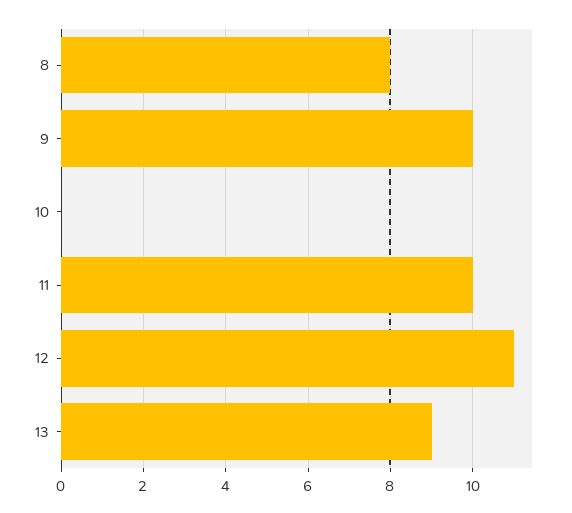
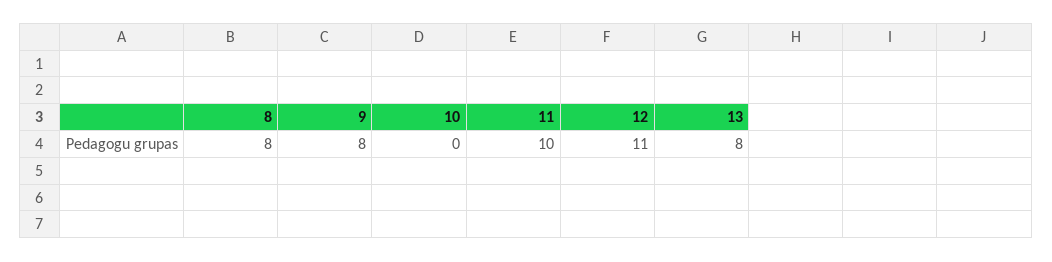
  {
    "8": 8,
-   "9": 10,
+   "9": 8,
    "10": 0,
    "11": 10,
    "12": 11,
-   "13": 9
+   "13": 8
  }

